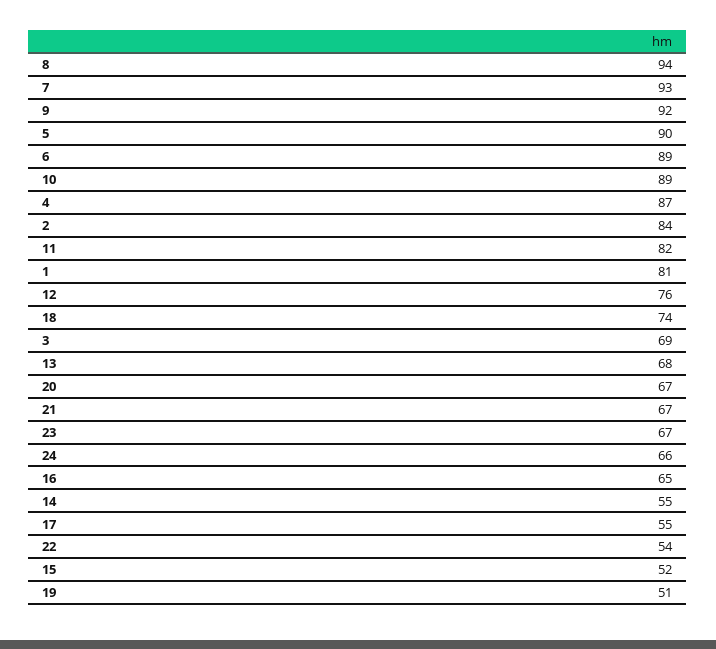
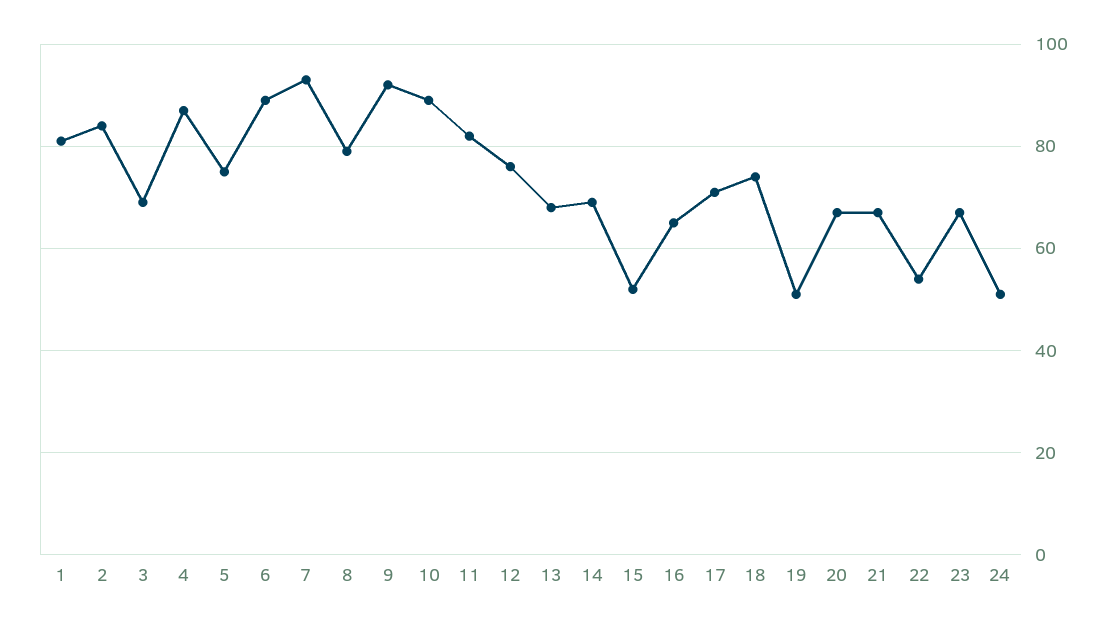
  {
-   "8": 94,
+   "8": 80,
    "7": 93,
    "9": 92,
-   "5": 90,
+   "5": 75,
    "6": 89,
    "10": 89,
    "4": 87,
    "2": 84,
    "11": 82,
    "1": 81,
    "12": 76,
    "18": 74,
    "3": 69,
    "13": 68,
    "20": 67,
    "21": 67,
    "23": 67,
-   "24": 66,
+   "24": 50,
    "16": 65,
-   "14": 55,
+   "14": 70,
-   "17": 55,
+   "17": 70,
    "22": 54,
    "15": 52,
    "19": 51
  }

